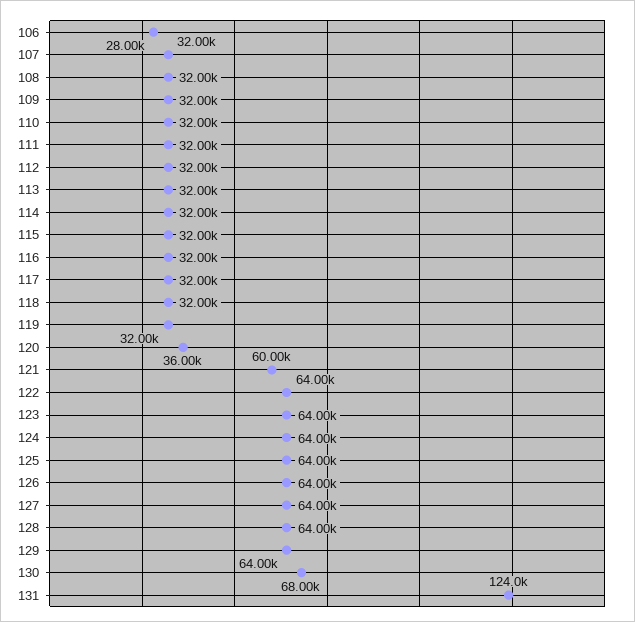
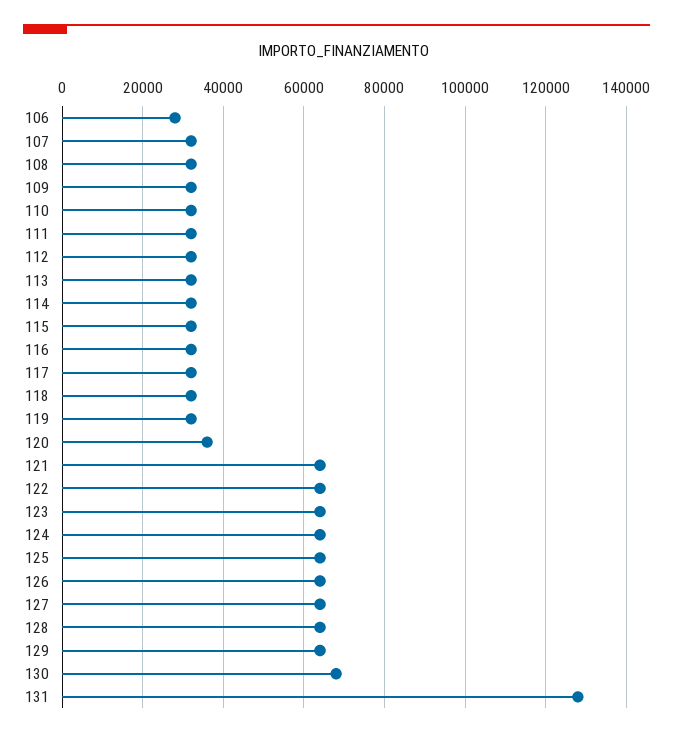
  {
    "106": 28000,
    "107": 32000,
    "108": 32000,
    "109": 32000,
    "110": 32000,
    "111": 32000,
    "112": 32000,
    "113": 32000,
    "114": 32000,
    "115": 32000,
    "116": 32000,
    "117": 32000,
    "118": 32000,
    "119": 32000,
    "120": 36000,
-   "121": 60000,
+   "121": 64000,
    "122": 64000,
    "123": 64000,
    "124": 64000,
    "125": 64000,
    "126": 64000,
    "127": 64000,
    "128": 64000,
    "129": 64000,
    "130": 68000,
-   "131": 124000
+   "131": 128000
  }

